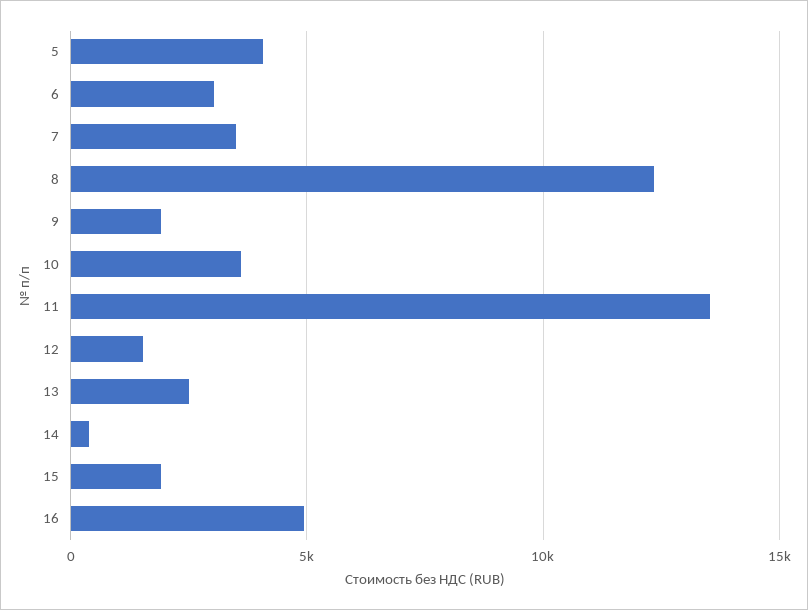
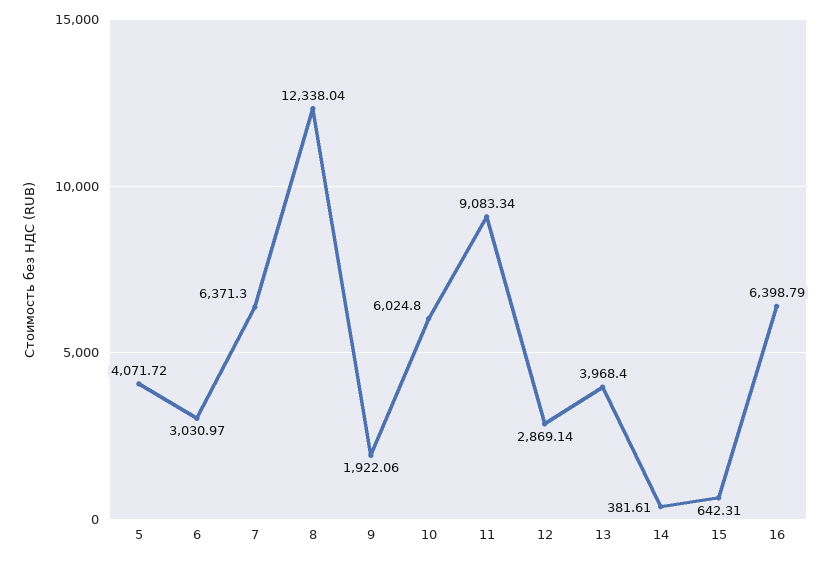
  {
    "5": 4071.72,
    "6": 3030.97,
-   "7": 3500,
+   "7": 6371.3,
    "8": 12338.04,
    "9": 1922.06,
-   "10": 3500,
+   "10": 6024.8,
-   "11": 13500,
+   "11": 9083.34,
-   "12": 1500,
+   "12": 2869.14,
-   "13": 2500,
+   "13": 3968.4,
    "14": 381.61,
-   "15": 2000,
+   "15": 642.31,
-   "16": 5000
+   "16": 6398.79
  }

